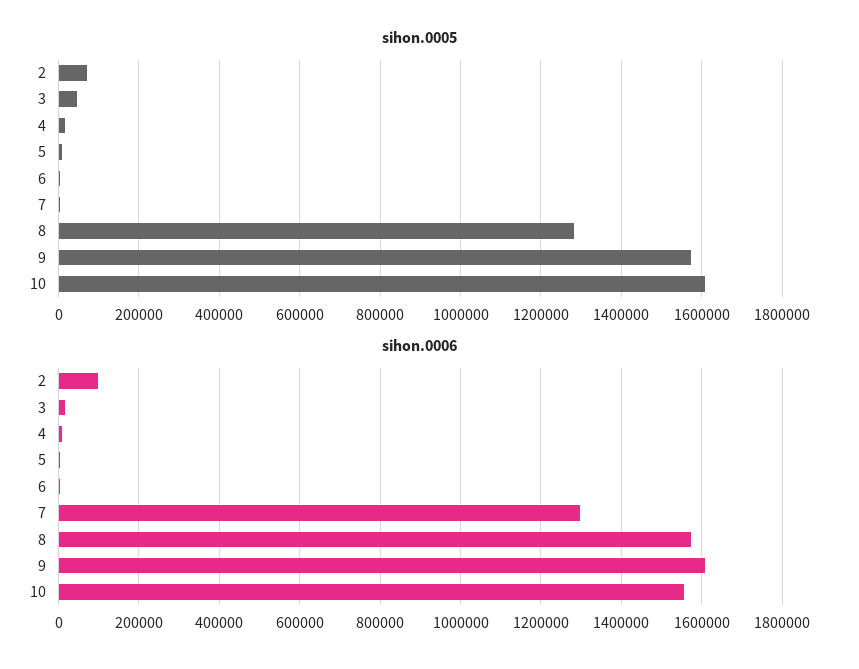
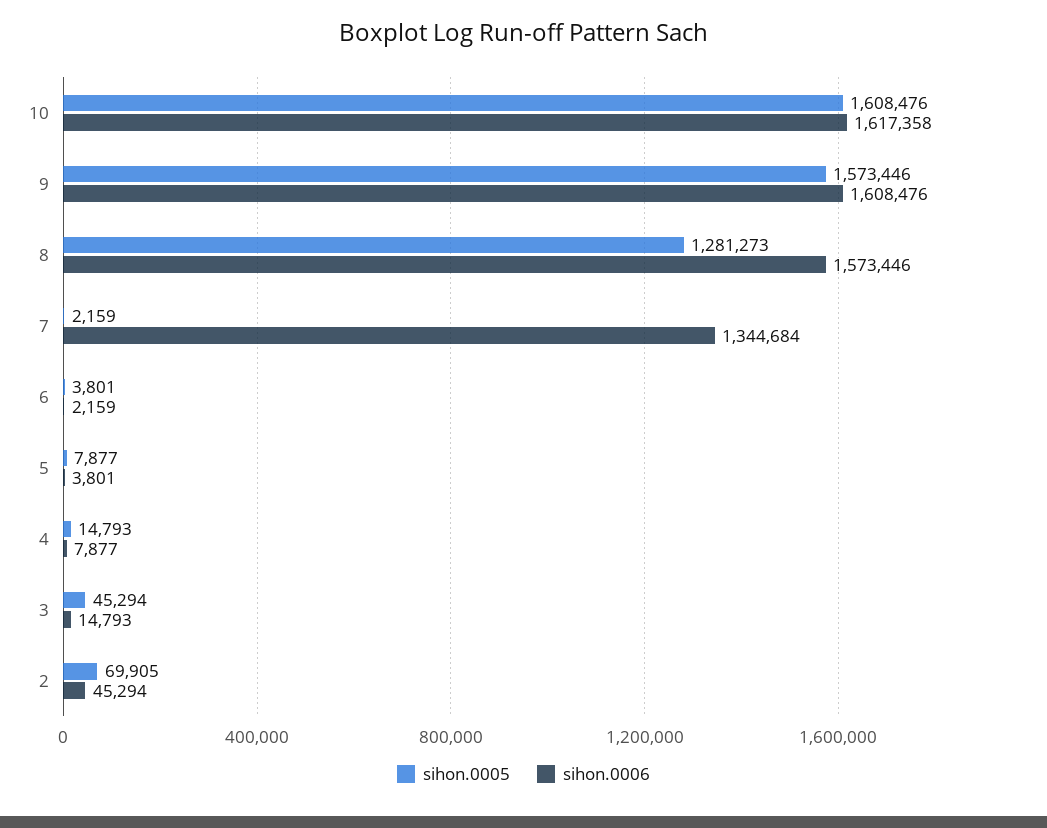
  {
    "sihon.0005": {
      "2": 69905,
      "3": 45294,
      "4": 14793,
      "5": 7877,
      "6": 3801,
      "7": 2159,
      "8": 1281273,
      "9": 1573446,
      "10": 1608476
    },
    "sihon.0006": {
-     "2": 100000,
+     "2": 45294,
      "3": 14793,
      "4": 7877,
      "5": 3801,
      "6": 2159,
-     "7": 1300000,
+     "7": 1344684,
      "8": 1573446,
      "9": 1608476,
-     "10": 1560000
+     "10": 1617358
    }
  }

